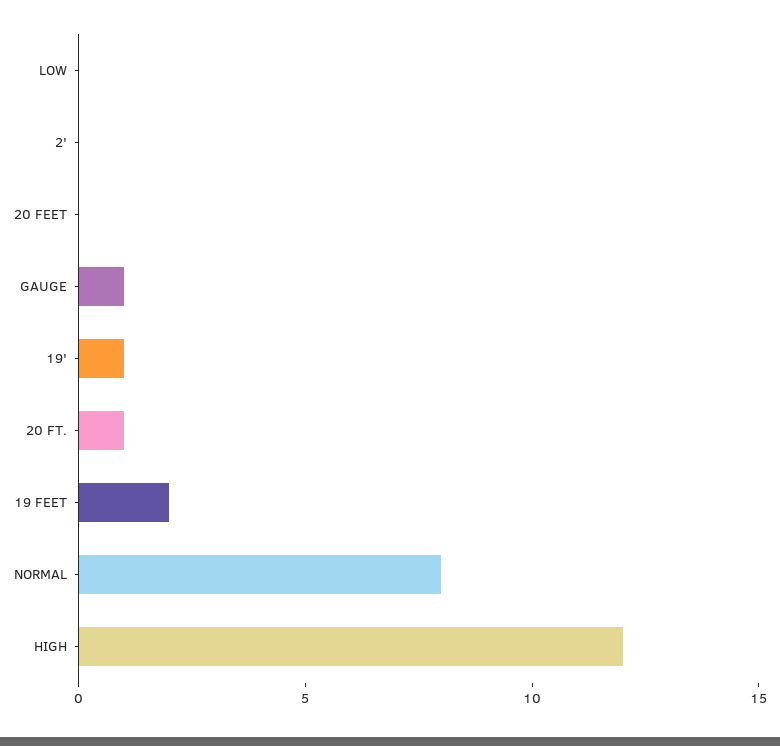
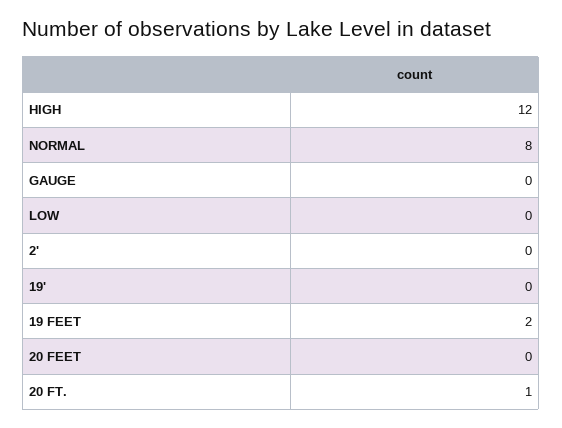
  {
    "LOW": 0,
    "2'": 0,
    "20 FEET": 0,
-   "GAUGE": 1,
+   "GAUGE": 0,
-   "19'": 1,
+   "19'": 0,
    "20 FT.": 1,
    "19 FEET": 2,
    "NORMAL": 8,
    "HIGH": 12
  }

